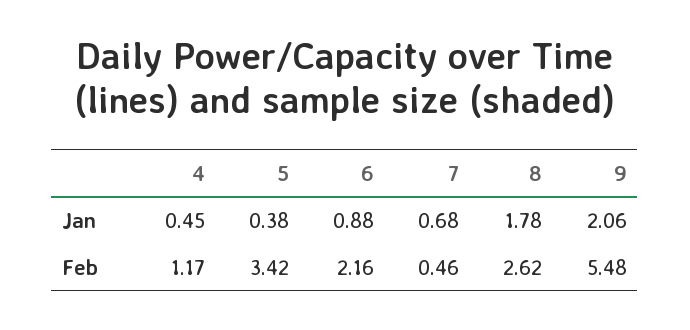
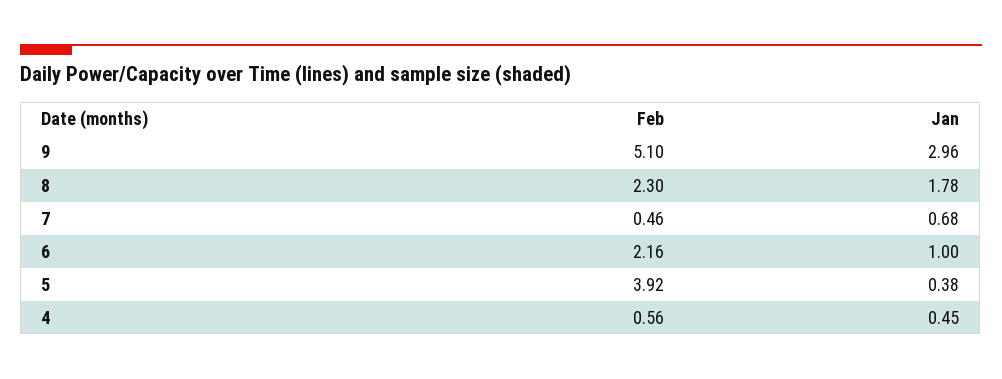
  {
    "4": {
      "Jan": 0.45,
-     "Feb": 1.17
+     "Feb": 0.56
    },
    "5": {
      "Jan": 0.38,
-     "Feb": 3.42
+     "Feb": 3.92
    },
    "6": {
-     "Jan": 0.88,
+     "Jan": 1,
      "Feb": 2.16
    },
    "7": {
      "Jan": 0.68,
      "Feb": 0.46
    },
    "8": {
      "Jan": 1.78,
-     "Feb": 2.62
+     "Feb": 2.3
    },
    "9": {
-     "Jan": 2.06,
+     "Jan": 2.96,
-     "Feb": 5.48
+     "Feb": 5.1
    }
  }

